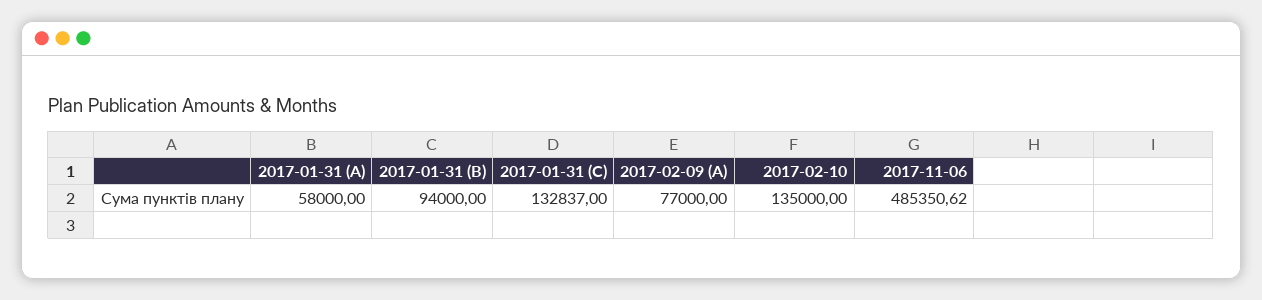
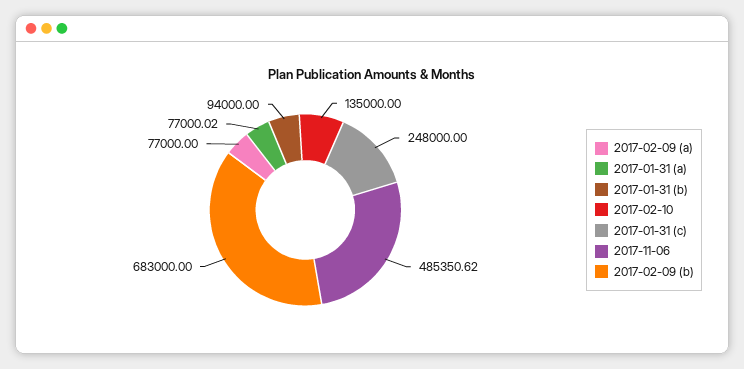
  {
-   "2017-01-31 (A)": 58000,
+   "2017-01-31 (A)": 77000.02,
    "2017-01-31 (B)": 94000,
-   "2017-01-31 (C)": 132837,
+   "2017-01-31 (C)": 248000,
    "2017-02-09 (A)": 77000,
    "2017-02-10": 135000,
-   "2017-11-06": 485350.62
+   "2017-11-06": 485350.62,
+   "2017-02-09 (b)": 683000
  }

